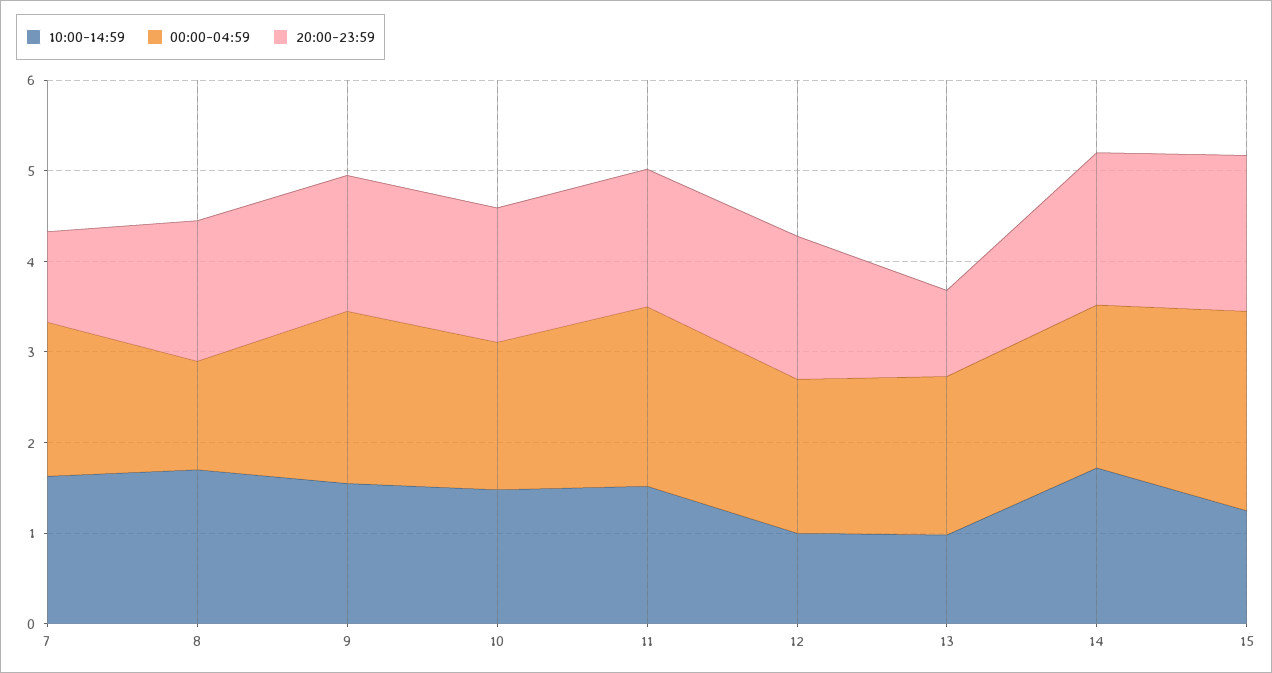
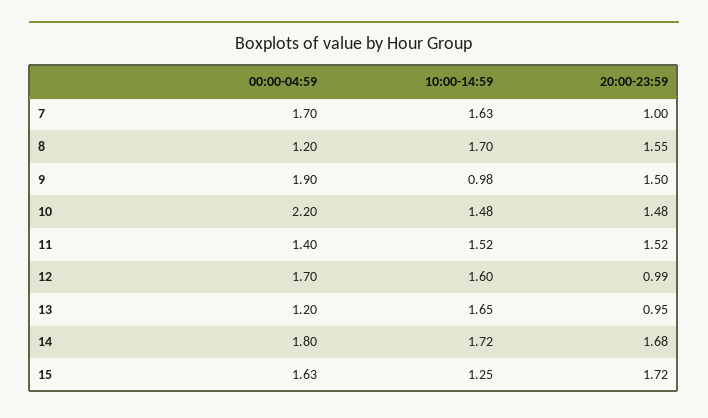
  {
    "10:00-14:59": {
      "7": 1.63,
      "8": 1.7,
-     "9": 1.6,
+     "9": 0.98,
      "10": 1.48,
      "11": 1.52,
-     "12": 1,
+     "12": 1.6,
-     "13": 1,
+     "13": 1.65,
      "14": 1.72,
      "15": 1.25
    },
    "00:00-04:59": {
      "7": 1.7,
      "8": 1.2,
      "9": 1.9,
-     "10": 1.6,
+     "10": 2.2,
-     "11": 2,
+     "11": 1.4,
      "12": 1.7,
-     "13": 1.8,
+     "13": 1.2,
      "14": 1.8,
-     "15": 2.2
+     "15": 1.63
    },
    "20:00-23:59": {
      "7": 1,
      "8": 1.55,
      "9": 1.5,
      "10": 1.48,
      "11": 1.52,
-     "12": 1.6,
+     "12": 0.99,
      "13": 0.95,
      "14": 1.68,
      "15": 1.72
    }
  }

